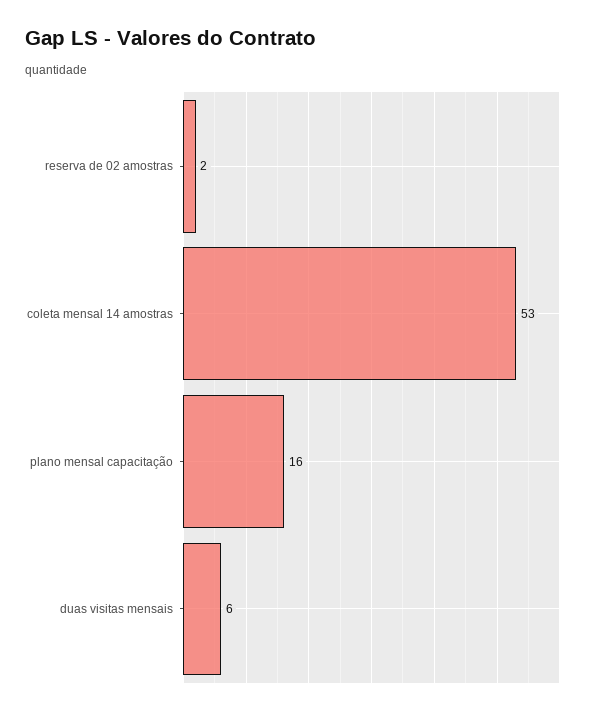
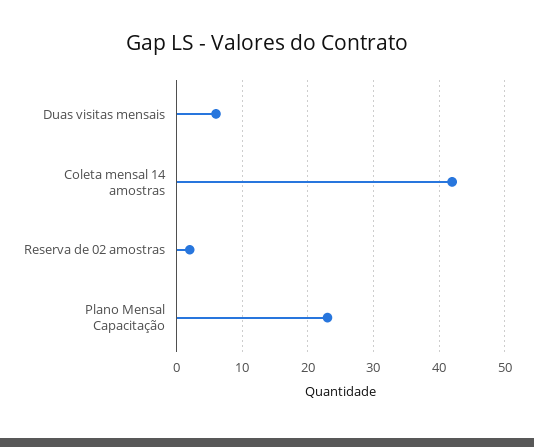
  {
    "reserva de 02 amostras": 2,
-   "coleta mensal 14 amostras": 53,
+   "coleta mensal 14 amostras": 42,
-   "plano mensal capacitação": 16,
+   "plano mensal capacitação": 23,
    "duas visitas mensais": 6
  }

